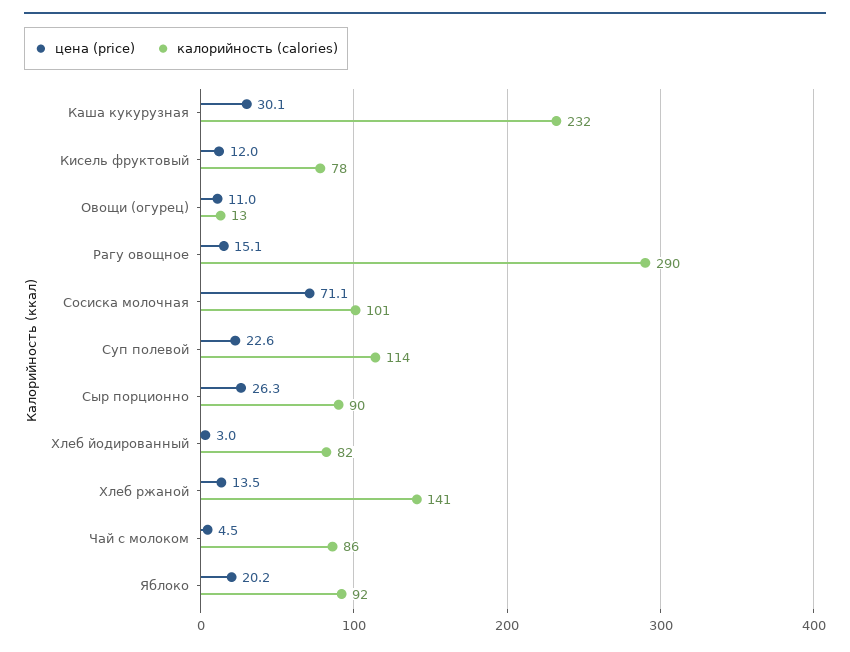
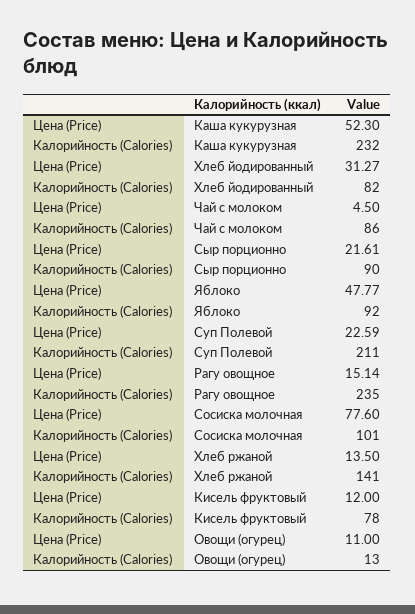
  {
    "цена (price)": {
-     "Каша кукурузная": 30.1,
+     "Каша кукурузная": 52.3,
      "Кисель фруктовый": 12,
      "Овощи (огурец)": 11,
      "Рагу овощное": 15.14,
-     "Сосиска молочная": 71.1,
+     "Сосиска молочная": 77.6,
      "Суп полевой": 22.59,
-     "Сыр порционно": 26.3,
+     "Сыр порционно": 21.61,
-     "Хлеб йодированный": 3,
+     "Хлеб йодированный": 31.27,
      "Хлеб ржаной": 13.5,
      "Чай с молоком": 4.5,
-     "Яблоко": 20.2
+     "Яблоко": 47.77
    },
    "калорийность (calories)": {
      "Каша кукурузная": 232,
      "Кисель фруктовый": 78,
      "Овощи (огурец)": 13,
-     "Рагу овощное": 290,
+     "Рагу овощное": 235,
      "Сосиска молочная": 101,
-     "Суп полевой": 114,
+     "Суп полевой": 211,
      "Сыр порционно": 90,
      "Хлеб йодированный": 82,
      "Хлеб ржаной": 141,
      "Чай с молоком": 86,
      "Яблоко": 92
    }
  }

